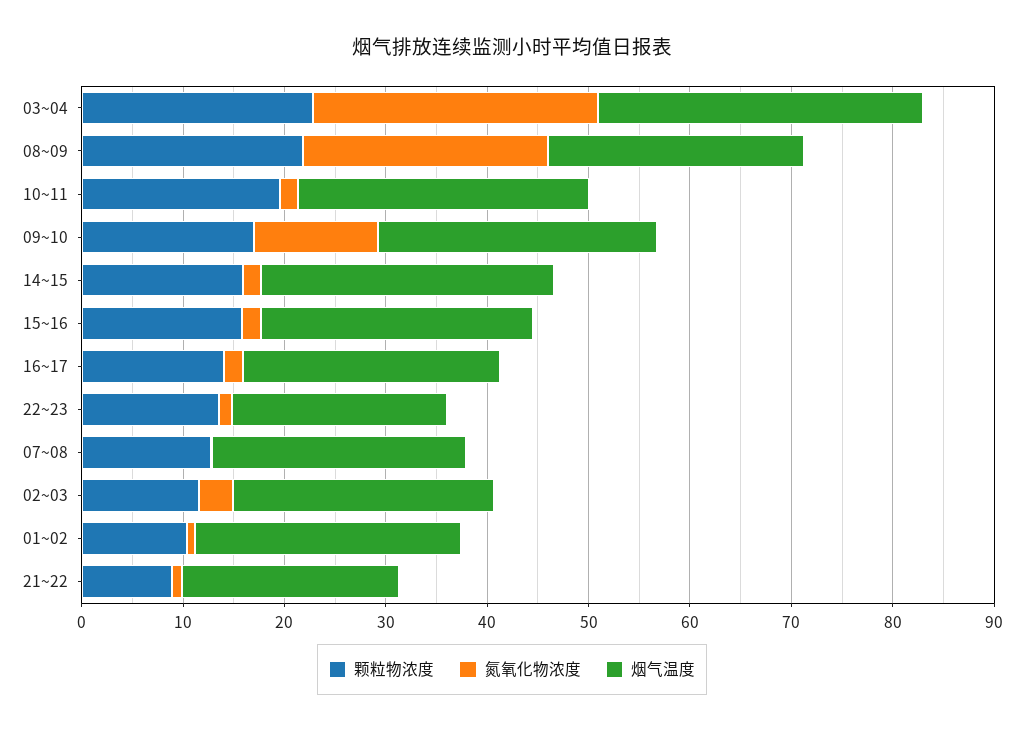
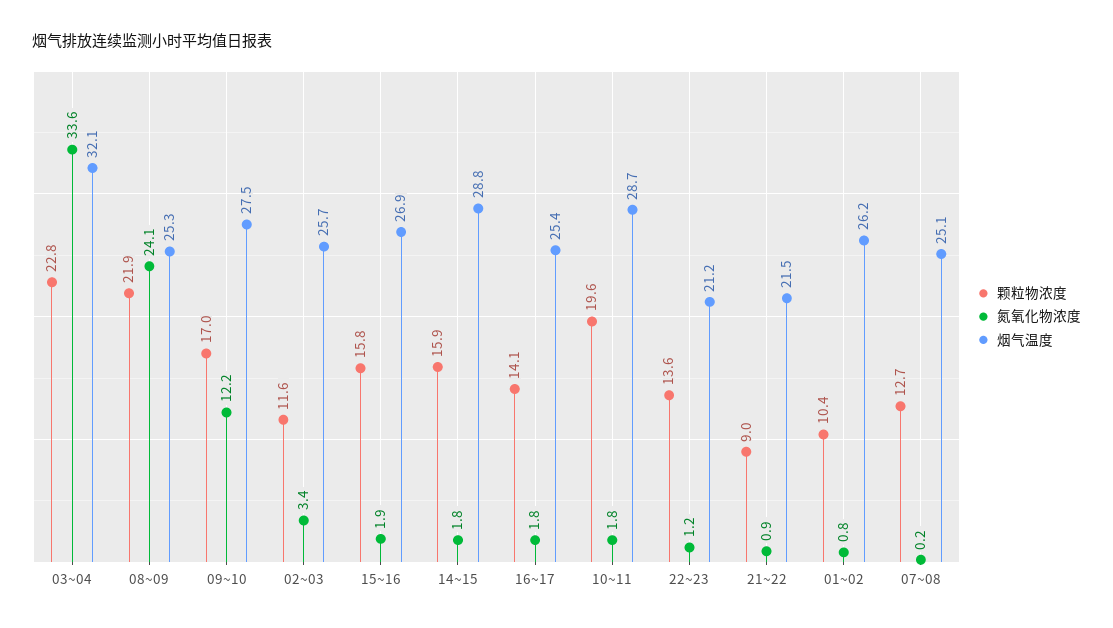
  {
    "颗粒物浓度": {
      "03~04": 22.8,
      "08~09": 21.9,
      "10~11": 19.6,
      "09~10": 17,
      "14~15": 15.9,
      "15~16": 15.8,
      "16~17": 14.1,
      "22~23": 13.6,
      "07~08": 12.7,
      "02~03": 11.6,
      "01~02": 10.4,
      "21~22": 9
    },
    "氮氧化物浓度": {
-     "03~04": 28,
+     "03~04": 33.6,
      "08~09": 24.1,
      "10~11": 1.8,
      "09~10": 12.2,
      "14~15": 1.8,
      "15~16": 1.9,
      "16~17": 1.8,
      "22~23": 1.2,
      "07~08": 0.2,
      "02~03": 3.4,
      "01~02": 0.8,
      "21~22": 0.9
    },
    "烟气温度": {
      "03~04": 32.1,
      "08~09": 25.3,
      "10~11": 28.7,
      "09~10": 27.5,
      "14~15": 28.8,
      "15~16": 26.9,
      "16~17": 25.4,
      "22~23": 21.2,
      "07~08": 25.1,
      "02~03": 25.7,
      "01~02": 26.2,
      "21~22": 21.5
    }
  }

